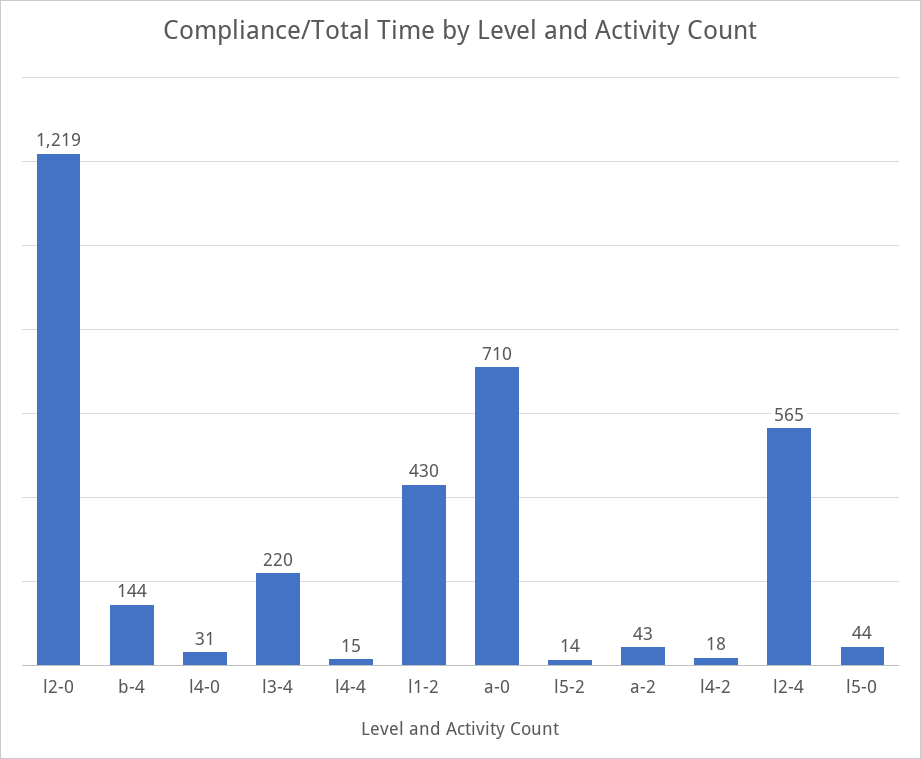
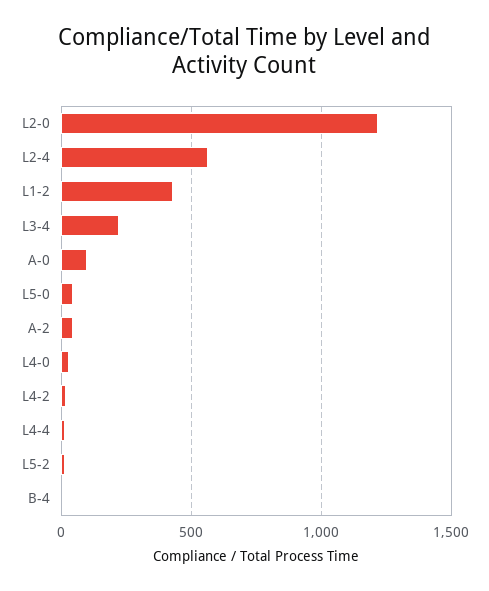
  {
    "l2-0": 1219,
-   "b-4": 144,
+   "b-4": 0,
    "l4-0": 31,
    "l3-4": 220,
    "l4-4": 15,
    "l1-2": 430,
-   "a-0": 710,
+   "a-0": 100,
    "l5-2": 14,
    "a-2": 43,
    "l4-2": 18,
    "l2-4": 565,
    "l5-0": 44
  }

